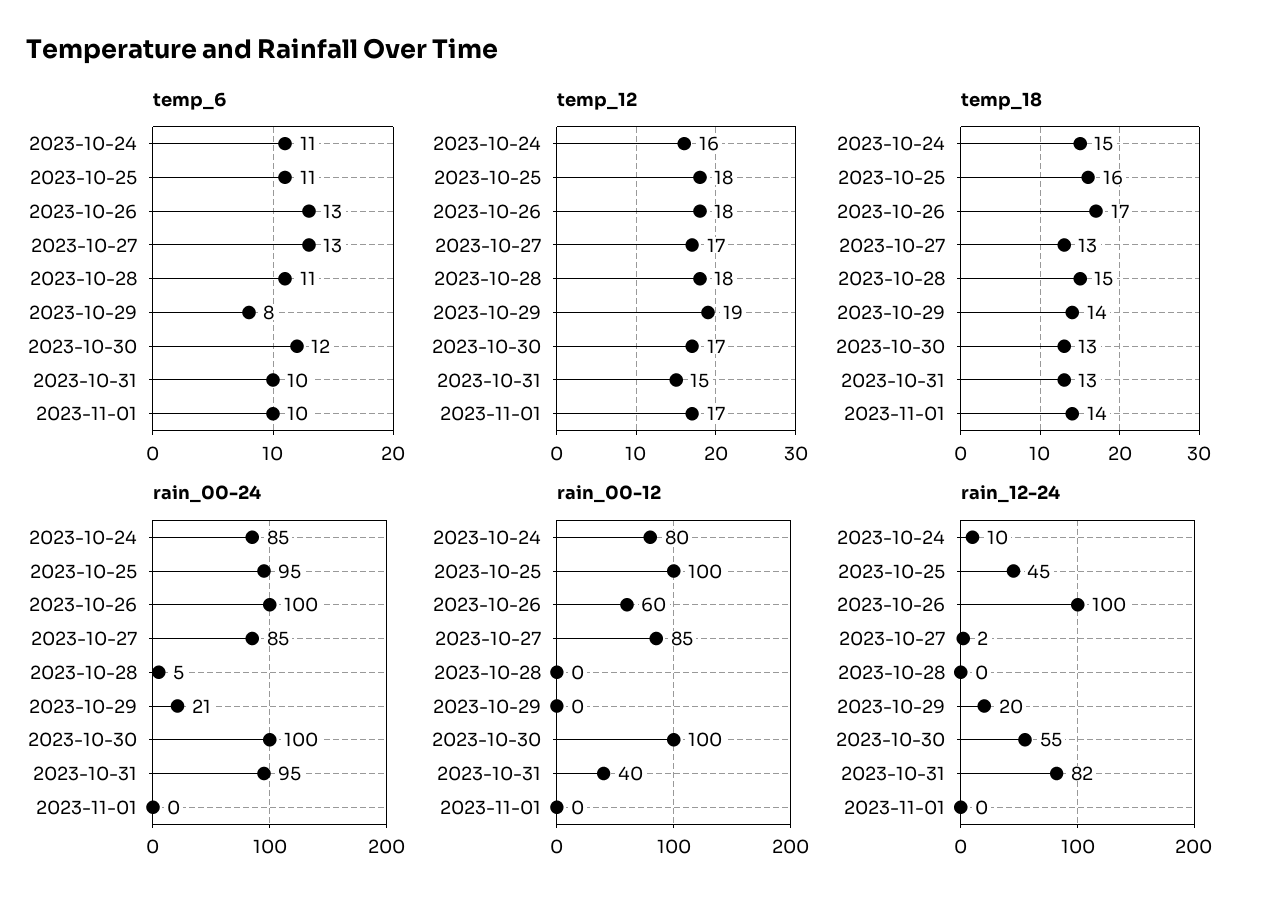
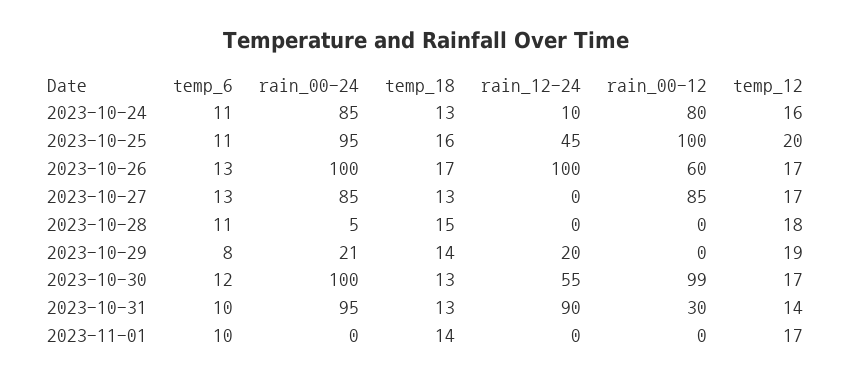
  {
    "temp_6": {
      "2023-10-24": 11,
      "2023-10-25": 11,
      "2023-10-26": 13,
      "2023-10-27": 13,
      "2023-10-28": 11,
      "2023-10-29": 8,
      "2023-10-30": 12,
      "2023-10-31": 10,
      "2023-11-01": 10
    },
    "temp_12": {
      "2023-10-24": 16,
-     "2023-10-25": 18,
+     "2023-10-25": 20,
-     "2023-10-26": 18,
+     "2023-10-26": 17,
      "2023-10-27": 17,
      "2023-10-28": 18,
      "2023-10-29": 19,
      "2023-10-30": 17,
-     "2023-10-31": 15,
+     "2023-10-31": 14,
      "2023-11-01": 17
    },
    "temp_18": {
-     "2023-10-24": 15,
+     "2023-10-24": 13,
      "2023-10-25": 16,
      "2023-10-26": 17,
      "2023-10-27": 13,
      "2023-10-28": 15,
      "2023-10-29": 14,
      "2023-10-30": 13,
      "2023-10-31": 13,
      "2023-11-01": 14
    },
    "rain_00-24": {
      "2023-10-24": 85,
      "2023-10-25": 95,
      "2023-10-26": 100,
      "2023-10-27": 85,
      "2023-10-28": 5,
      "2023-10-29": 21,
      "2023-10-30": 100,
      "2023-10-31": 95,
      "2023-11-01": 0
    },
    "rain_00-12": {
      "2023-10-24": 80,
      "2023-10-25": 100,
      "2023-10-26": 60,
      "2023-10-27": 85,
      "2023-10-28": 0,
      "2023-10-29": 0,
-     "2023-10-30": 100,
+     "2023-10-30": 99,
-     "2023-10-31": 40,
+     "2023-10-31": 30,
      "2023-11-01": 0
    },
    "rain_12-24": {
      "2023-10-24": 10,
      "2023-10-25": 45,
      "2023-10-26": 100,
-     "2023-10-27": 2,
+     "2023-10-27": 0,
      "2023-10-28": 0,
      "2023-10-29": 20,
      "2023-10-30": 55,
-     "2023-10-31": 82,
+     "2023-10-31": 90,
      "2023-11-01": 0
    }
  }

